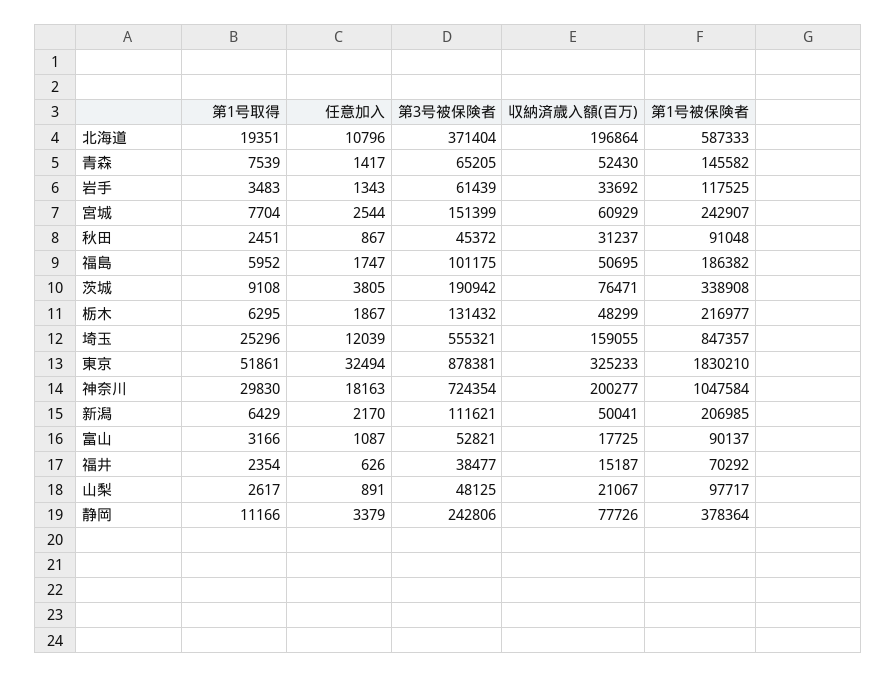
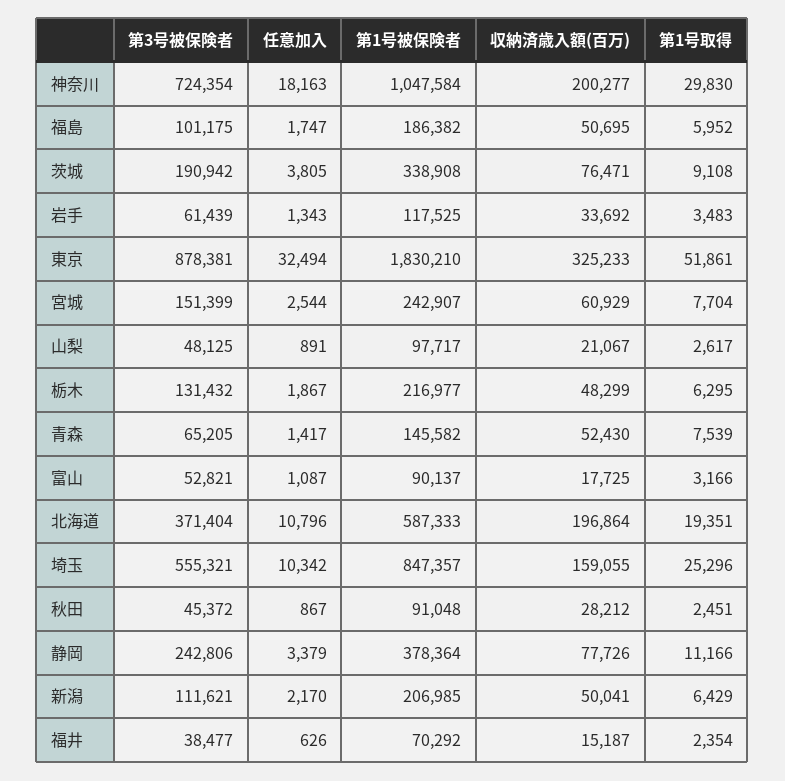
  {
    "第1号取得": {
      "北海道": 19351,
      "青森": 7539,
      "岩手": 3483,
      "宮城": 7704,
      "秋田": 2451,
      "福島": 5952,
      "茨城": 9108,
      "栃木": 6295,
      "埼玉": 25296,
      "東京": 51861,
      "神奈川": 29830,
      "新潟": 6429,
      "富山": 3166,
      "福井": 2354,
      "山梨": 2617,
      "静岡": 11166
    },
    "任意加入": {
      "北海道": 10796,
      "青森": 1417,
      "岩手": 1343,
      "宮城": 2544,
      "秋田": 867,
      "福島": 1747,
      "茨城": 3805,
      "栃木": 1867,
-     "埼玉": 12039,
+     "埼玉": 10342,
      "東京": 32494,
      "神奈川": 18163,
      "新潟": 2170,
      "富山": 1087,
      "福井": 626,
      "山梨": 891,
      "静岡": 3379
    },
    "第3号被保険者": {
      "北海道": 371404,
      "青森": 65205,
      "岩手": 61439,
      "宮城": 151399,
      "秋田": 45372,
      "福島": 101175,
      "茨城": 190942,
      "栃木": 131432,
      "埼玉": 555321,
      "東京": 878381,
      "神奈川": 724354,
      "新潟": 111621,
      "富山": 52821,
      "福井": 38477,
      "山梨": 48125,
      "静岡": 242806
    },
    "収納済歳入額(百万)": {
      "北海道": 196864,
      "青森": 52430,
      "岩手": 33692,
      "宮城": 60929,
-     "秋田": 31237,
+     "秋田": 28212,
      "福島": 50695,
      "茨城": 76471,
      "栃木": 48299,
      "埼玉": 159055,
      "東京": 325233,
      "神奈川": 200277,
      "新潟": 50041,
      "富山": 17725,
      "福井": 15187,
      "山梨": 21067,
      "静岡": 77726
    },
    "第1号被保険者": {
      "北海道": 587333,
      "青森": 145582,
      "岩手": 117525,
      "宮城": 242907,
      "秋田": 91048,
      "福島": 186382,
      "茨城": 338908,
      "栃木": 216977,
      "埼玉": 847357,
      "東京": 1830210,
      "神奈川": 1047584,
      "新潟": 206985,
      "富山": 90137,
      "福井": 70292,
      "山梨": 97717,
      "静岡": 378364
    }
  }

